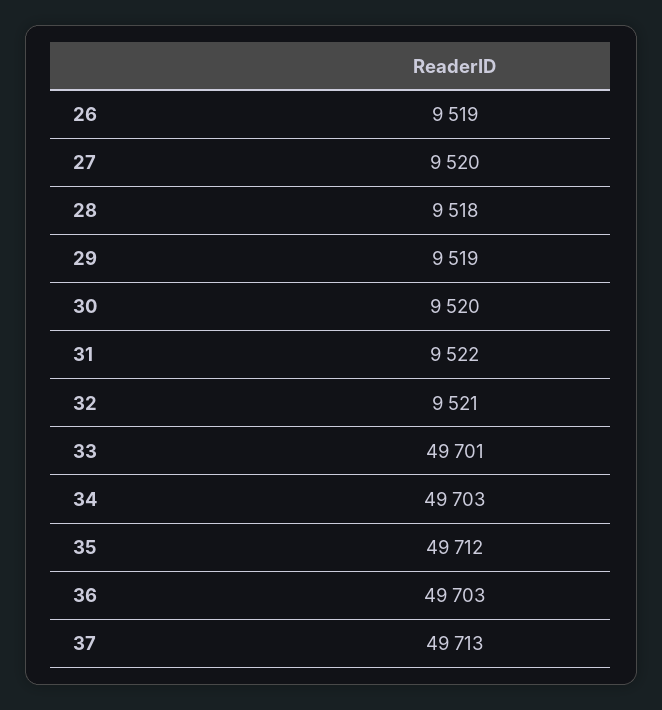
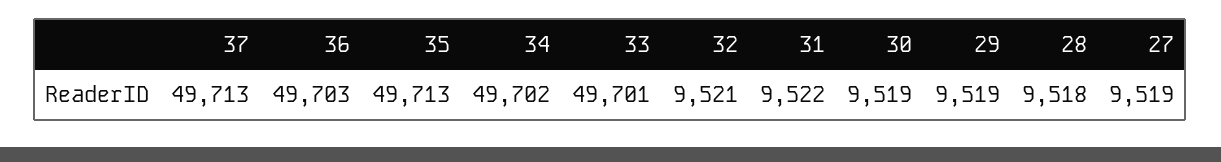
  {
-   "26": 9519,
-   "27": 9520,
+   "27": 9519,
    "28": 9518,
    "29": 9519,
-   "30": 9520,
+   "30": 9519,
    "31": 9522,
    "32": 9521,
    "33": 49701,
-   "34": 49703,
+   "34": 49702,
-   "35": 49712,
+   "35": 49713,
    "36": 49703,
    "37": 49713
  }

